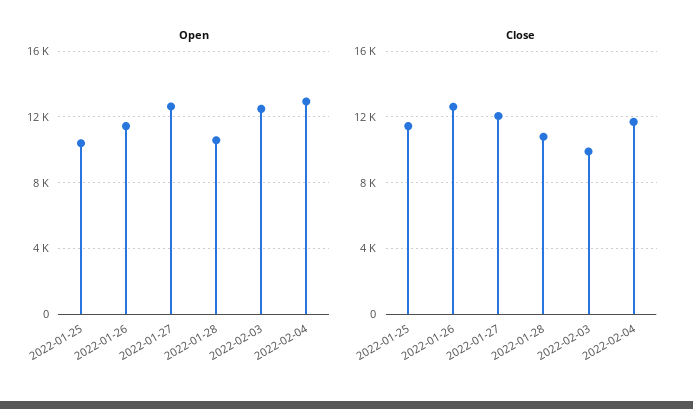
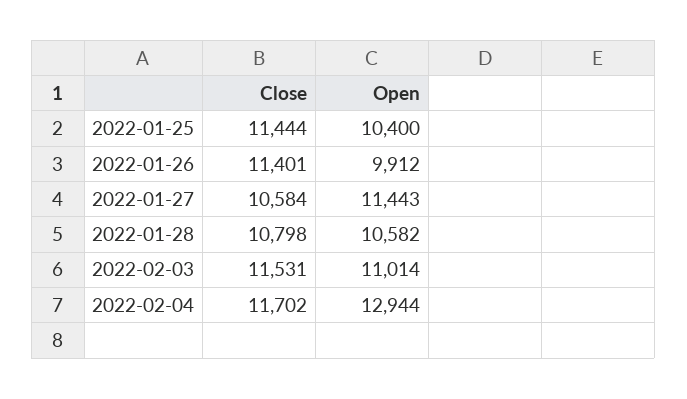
  {
    "Open": {
      "2022-01-25": 10400,
-     "2022-01-26": 11500,
+     "2022-01-26": 9912,
-     "2022-01-27": 12500,
+     "2022-01-27": 11443,
      "2022-01-28": 10582,
-     "2022-02-03": 12500,
+     "2022-02-03": 11014,
      "2022-02-04": 12944
    },
    "Close": {
      "2022-01-25": 11444,
-     "2022-01-26": 12500,
+     "2022-01-26": 11401,
-     "2022-01-27": 12000,
+     "2022-01-27": 10584,
      "2022-01-28": 10798,
-     "2022-02-03": 10000,
+     "2022-02-03": 11531,
      "2022-02-04": 11702
    }
  }

